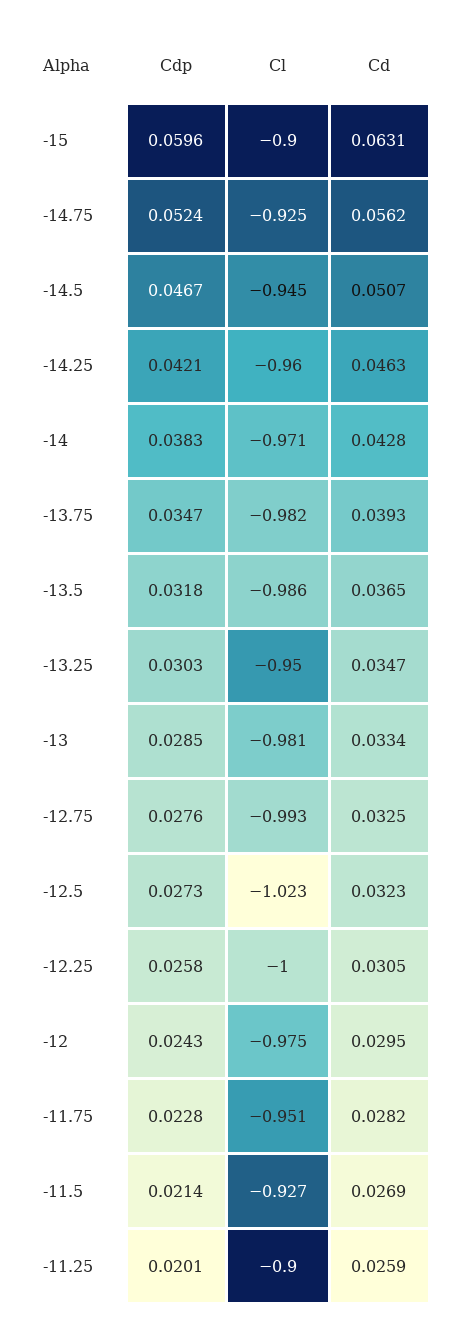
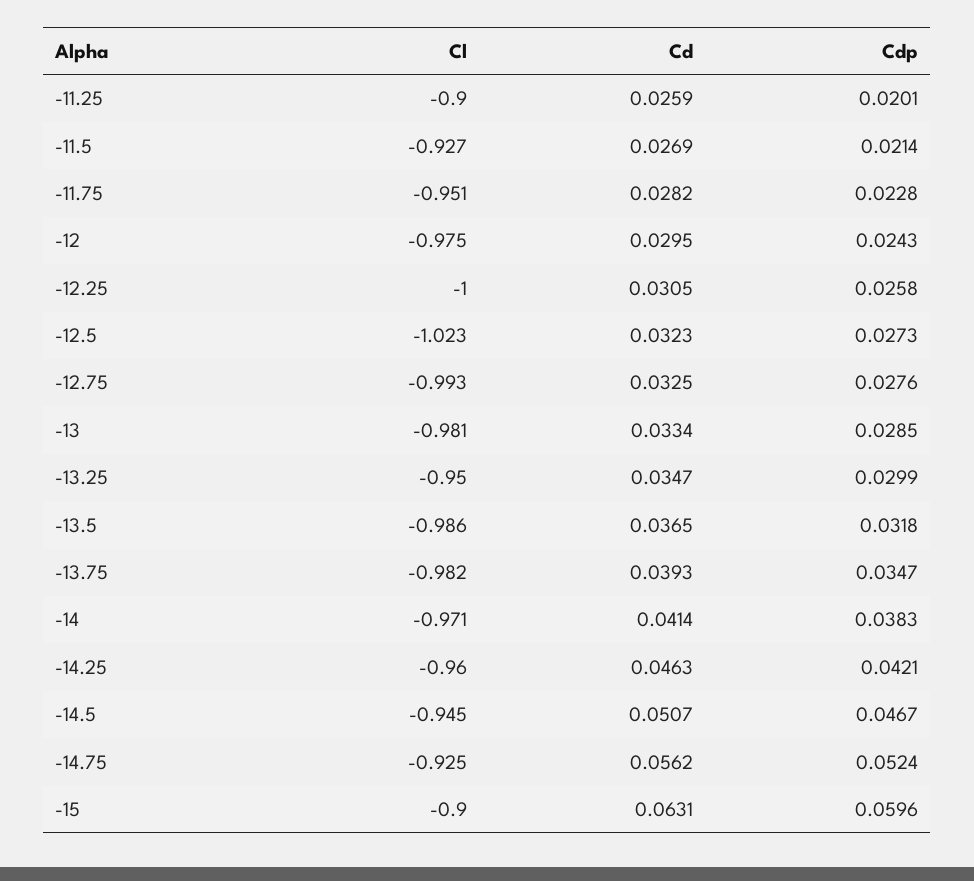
  {
    "Cdp": {
      "-15": 0.0596,
      "-14.75": 0.0524,
      "-14.5": 0.0467,
      "-14.25": 0.0421,
      "-14": 0.0383,
      "-13.75": 0.0347,
      "-13.5": 0.0318,
-     "-13.25": 0.0303,
+     "-13.25": 0.0299,
      "-13": 0.0285,
      "-12.75": 0.0276,
      "-12.5": 0.0273,
      "-12.25": 0.0258,
      "-12": 0.0243,
      "-11.75": 0.0228,
      "-11.5": 0.0214,
      "-11.25": 0.0201
    },
    "Cl": {
      "-15": -0.9,
      "-14.75": -0.925,
      "-14.5": -0.945,
      "-14.25": -0.96,
      "-14": -0.971,
      "-13.75": -0.982,
      "-13.5": -0.986,
      "-13.25": -0.95,
      "-13": -0.981,
      "-12.75": -0.993,
      "-12.5": -1.023,
      "-12.25": -1,
      "-12": -0.975,
      "-11.75": -0.951,
      "-11.5": -0.927,
      "-11.25": -0.9
    },
    "Cd": {
      "-15": 0.0631,
      "-14.75": 0.0562,
      "-14.5": 0.0507,
      "-14.25": 0.0463,
-     "-14": 0.0428,
+     "-14": 0.0414,
      "-13.75": 0.0393,
      "-13.5": 0.0365,
      "-13.25": 0.0347,
      "-13": 0.0334,
      "-12.75": 0.0325,
      "-12.5": 0.0323,
      "-12.25": 0.0305,
      "-12": 0.0295,
      "-11.75": 0.0282,
      "-11.5": 0.0269,
      "-11.25": 0.0259
    }
  }

